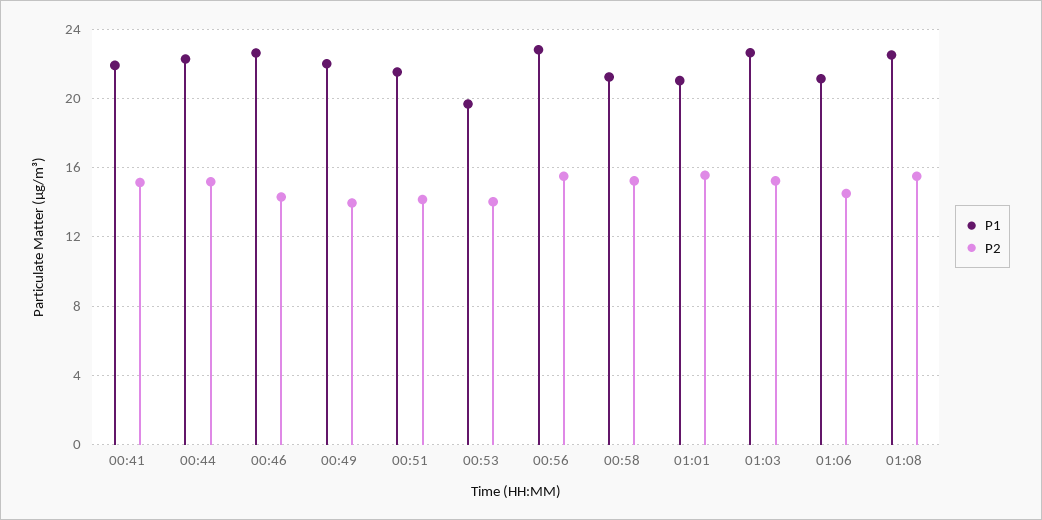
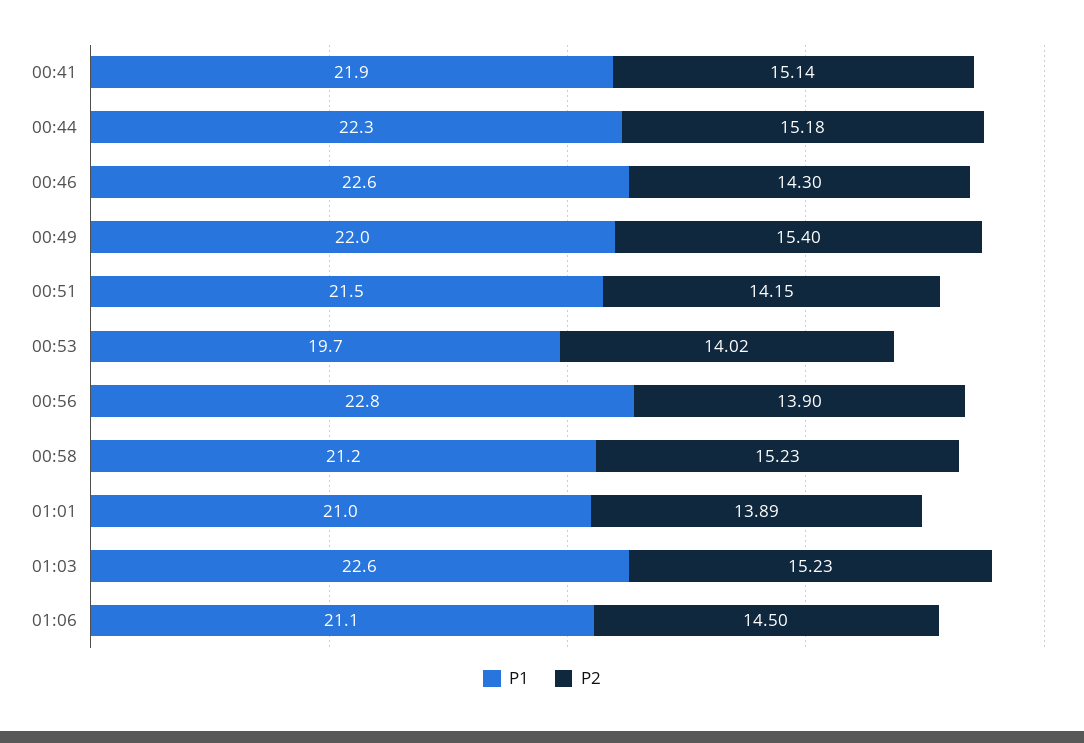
  {
    "P1": {
      "00:41": 21.9,
      "00:44": 22.3,
      "00:46": 22.6,
      "00:49": 22,
      "00:51": 21.5,
      "00:53": 19.7,
      "00:56": 22.8,
      "00:58": 21.2,
      "01:01": 21,
      "01:03": 22.6,
-     "01:06": 21.1,
+     "01:06": 21.1
-     "01:08": 22.5
    },
    "P2": {
      "00:41": 15.14,
      "00:44": 15.18,
      "00:46": 14.3,
-     "00:49": 14,
+     "00:49": 15.4,
      "00:51": 14.15,
      "00:53": 14.02,
-     "00:56": 15.5,
+     "00:56": 13.9,
      "00:58": 15.23,
-     "01:01": 15.5,
+     "01:01": 13.89,
      "01:03": 15.23,
-     "01:06": 14.5,
+     "01:06": 14.5
-     "01:08": 15.5
    }
  }

